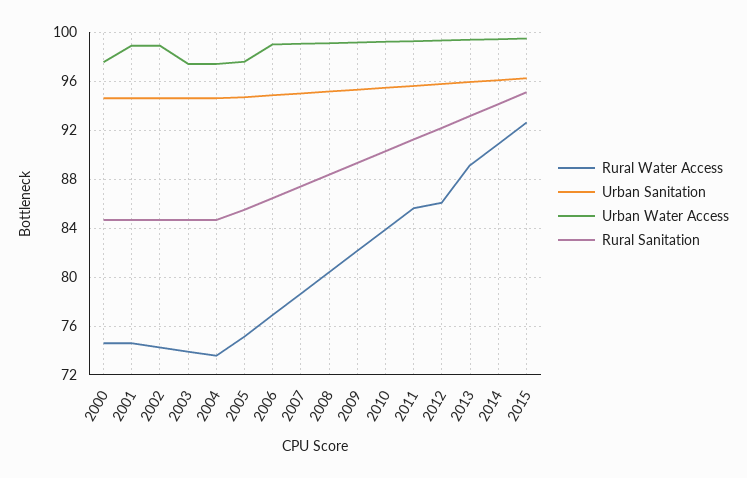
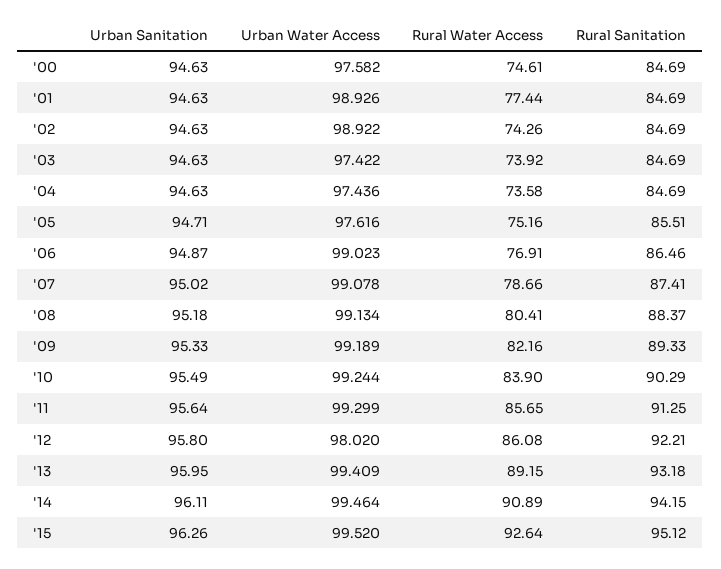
  {
    "Rural Water Access": {
      "2000": 74.61,
-     "2001": 74.5,
+     "2001": 77.44,
      "2002": 74.26,
      "2003": 73.92,
      "2004": 73.58,
      "2005": 75.16,
      "2006": 76.91,
      "2007": 78.66,
      "2008": 80.41,
      "2009": 82.16,
      "2010": 83.9,
      "2011": 85.65,
      "2012": 86.08,
      "2013": 89.15,
      "2014": 90.89,
      "2015": 92.64
    },
    "Urban Sanitation": {
      "2000": 94.63,
      "2001": 94.63,
      "2002": 94.63,
      "2003": 94.63,
      "2004": 94.63,
      "2005": 94.71,
      "2006": 94.87,
      "2007": 95.02,
      "2008": 95.18,
      "2009": 95.33,
      "2010": 95.49,
      "2011": 95.64,
      "2012": 95.8,
      "2013": 95.95,
      "2014": 96.11,
      "2015": 96.26
    },
    "Urban Water Access": {
      "2000": 97.582,
      "2001": 98.926,
      "2002": 98.922,
      "2003": 97.422,
      "2004": 97.436,
      "2005": 97.616,
      "2006": 99.023,
      "2007": 99.078,
      "2008": 99.134,
      "2009": 99.189,
      "2010": 99.244,
      "2011": 99.299,
-     "2012": 99.5,
+     "2012": 98.02,
      "2013": 99.409,
      "2014": 99.464,
      "2015": 99.52
    },
    "Rural Sanitation": {
      "2000": 84.69,
      "2001": 84.69,
      "2002": 84.69,
      "2003": 84.69,
      "2004": 84.69,
      "2005": 85.51,
      "2006": 86.46,
      "2007": 87.41,
      "2008": 88.37,
      "2009": 89.33,
      "2010": 90.29,
      "2011": 91.25,
      "2012": 92.21,
      "2013": 93.18,
      "2014": 94.15,
      "2015": 95.12
    }
  }

